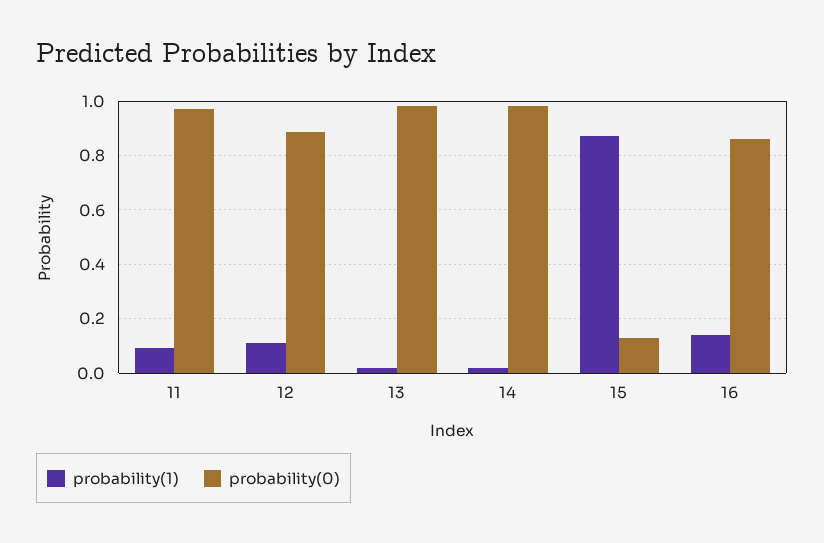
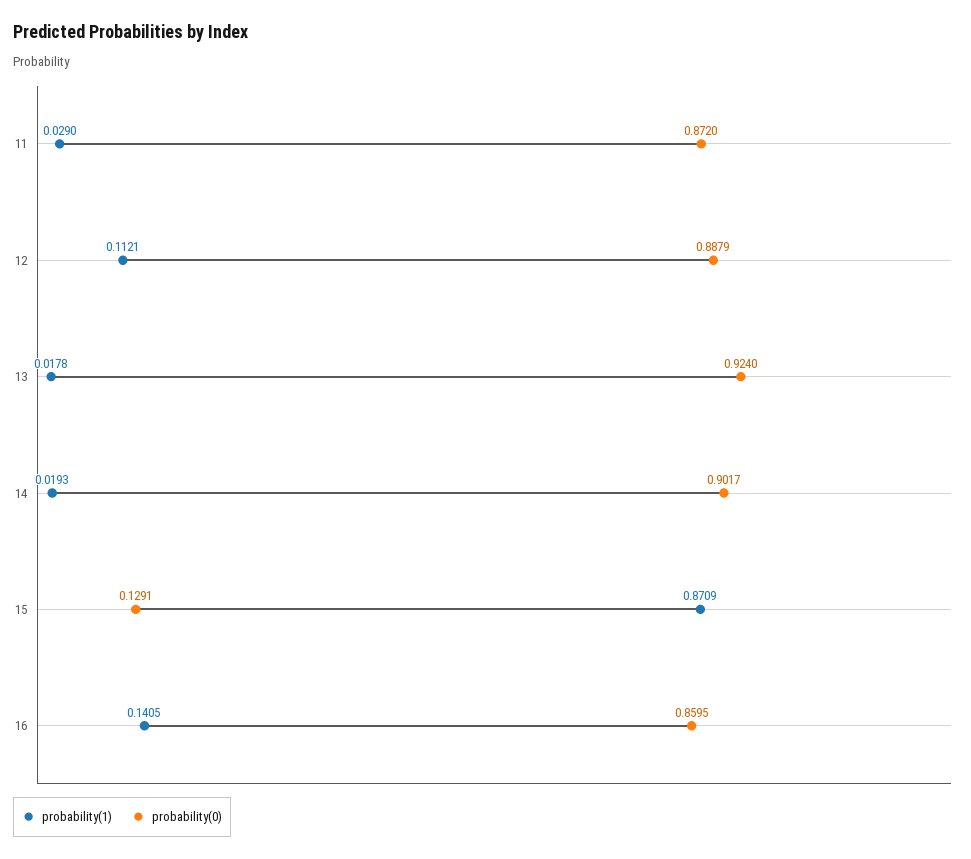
  {
    "probability(1)": {
-     "11": 0.1,
+     "11": 0.029,
      "12": 0.1121,
      "13": 0.0178,
      "14": 0.0193,
      "15": 0.8709,
      "16": 0.1405
    },
    "probability(0)": {
-     "11": 0.975,
+     "11": 0.872,
      "12": 0.8879,
-     "13": 0.975,
+     "13": 0.924,
-     "14": 0.975,
+     "14": 0.9017,
      "15": 0.1291,
      "16": 0.8595
    }
  }

